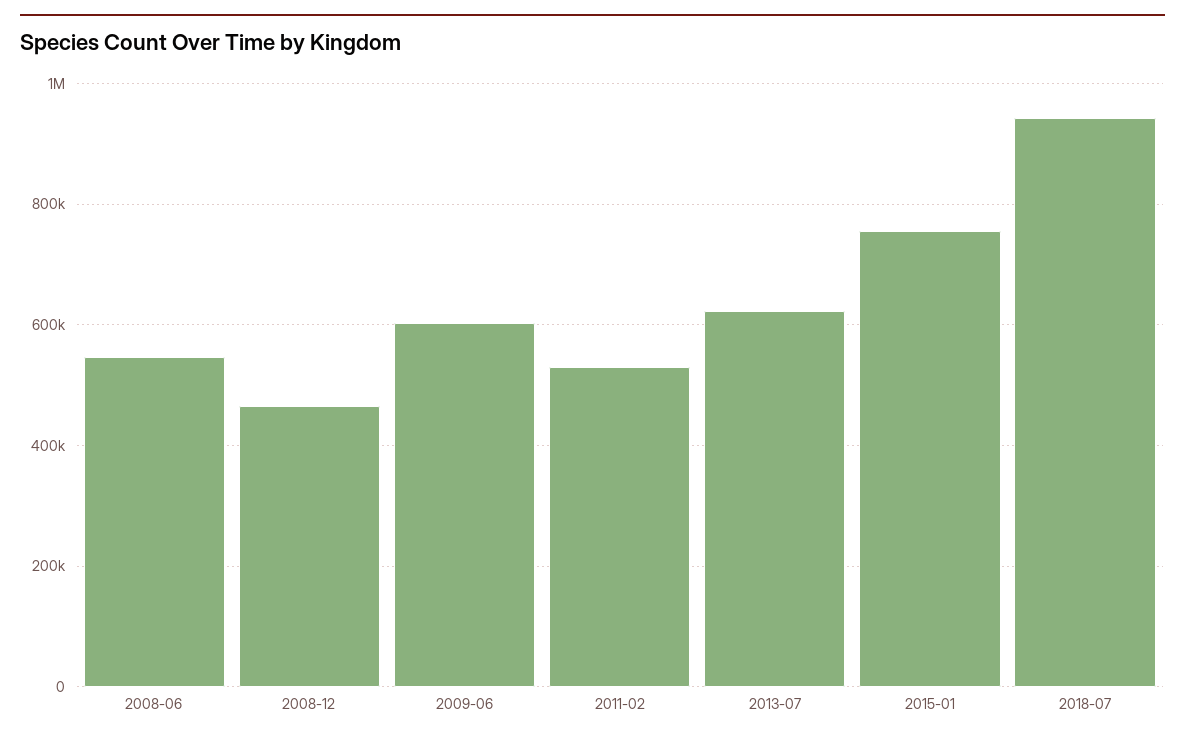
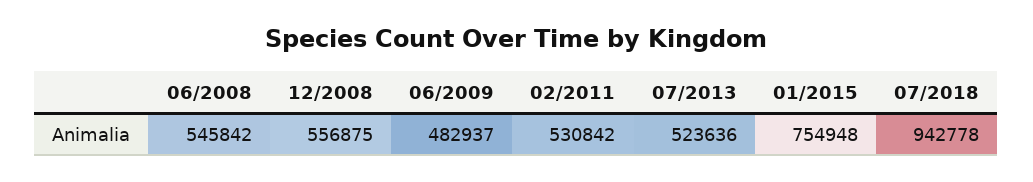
  {
    "2008-06": 545842,
-   "2008-12": 460000,
+   "2008-12": 556875,
-   "2009-06": 600000,
+   "2009-06": 482937,
    "2011-02": 530842,
-   "2013-07": 620000,
+   "2013-07": 523636,
    "2015-01": 754948,
    "2018-07": 942778
  }

